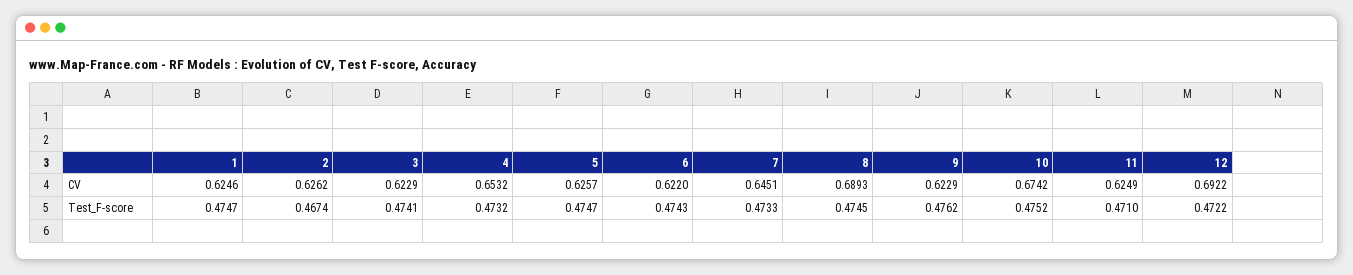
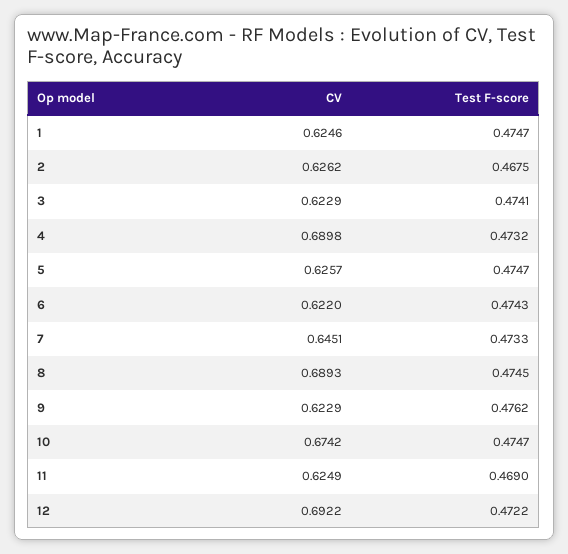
  {
    "1": {
      "CV": 0.6246,
      "Test_F-score": 0.4747
    },
    "2": {
      "CV": 0.6262,
-     "Test_F-score": 0.4674
+     "Test_F-score": 0.4675
    },
    "3": {
      "CV": 0.6229,
      "Test_F-score": 0.4741
    },
    "4": {
-     "CV": 0.6532,
+     "CV": 0.6898,
      "Test_F-score": 0.4732
    },
    "5": {
      "CV": 0.6257,
      "Test_F-score": 0.4747
    },
    "6": {
      "CV": 0.622,
      "Test_F-score": 0.4743
    },
    "7": {
      "CV": 0.6451,
      "Test_F-score": 0.4733
    },
    "8": {
      "CV": 0.6893,
      "Test_F-score": 0.4745
    },
    "9": {
      "CV": 0.6229,
      "Test_F-score": 0.4762
    },
    "10": {
      "CV": 0.6742,
-     "Test_F-score": 0.4752
+     "Test_F-score": 0.4747
    },
    "11": {
      "CV": 0.6249,
-     "Test_F-score": 0.471
+     "Test_F-score": 0.469
    },
    "12": {
      "CV": 0.6922,
      "Test_F-score": 0.4722
    }
  }

